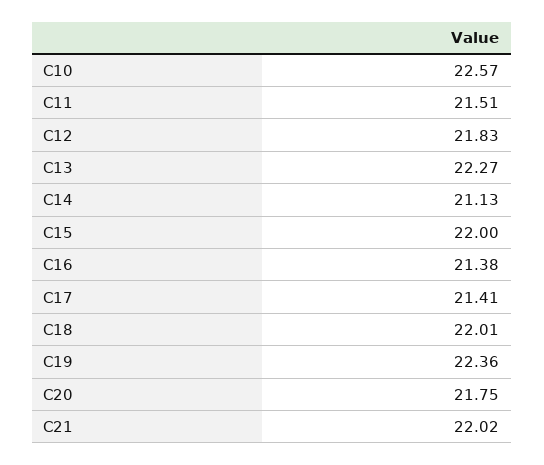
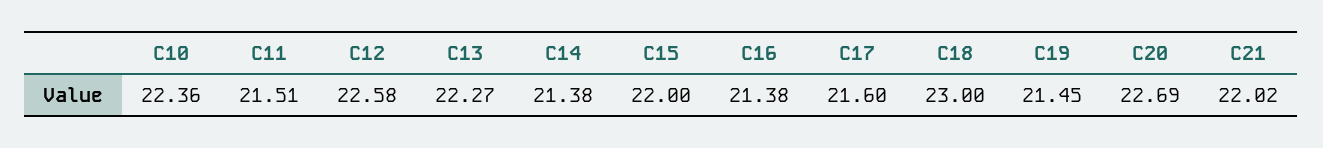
  {
-   "C10": 22.57,
+   "C10": 22.36,
    "C11": 21.51,
-   "C12": 21.83,
+   "C12": 22.58,
    "C13": 22.27,
-   "C14": 21.13,
+   "C14": 21.38,
    "C15": 22,
    "C16": 21.38,
-   "C17": 21.41,
+   "C17": 21.6,
-   "C18": 22.01,
+   "C18": 23,
-   "C19": 22.36,
+   "C19": 21.45,
-   "C20": 21.75,
+   "C20": 22.69,
    "C21": 22.02
  }

